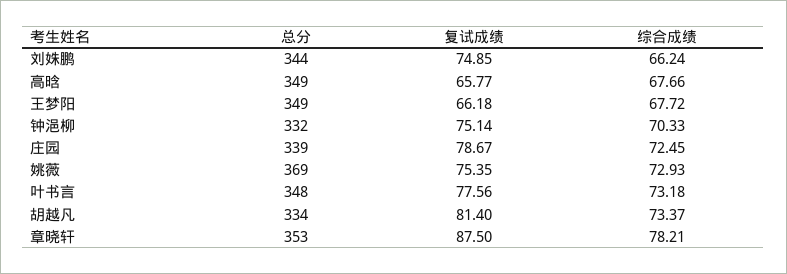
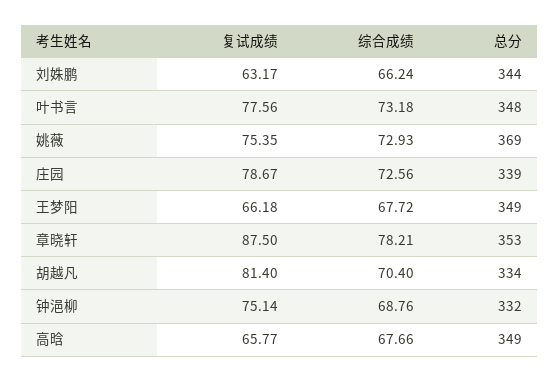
  {
    "总分": {
      "刘姝鹏": 344,
      "高晗": 349,
      "王梦阳": 349,
      "钟浥柳": 332,
      "庄园": 339,
      "姚薇": 369,
      "叶书言": 348,
      "胡越凡": 334,
      "章晓轩": 353
    },
    "复试成绩": {
-     "刘姝鹏": 74.85,
+     "刘姝鹏": 63.17,
      "高晗": 65.77,
      "王梦阳": 66.18,
      "钟浥柳": 75.14,
      "庄园": 78.67,
      "姚薇": 75.35,
      "叶书言": 77.56,
      "胡越凡": 81.4,
      "章晓轩": 87.5
    },
    "综合成绩": {
      "刘姝鹏": 66.24,
      "高晗": 67.66,
      "王梦阳": 67.72,
-     "钟浥柳": 70.33,
+     "钟浥柳": 68.76,
-     "庄园": 72.45,
+     "庄园": 72.56,
      "姚薇": 72.93,
      "叶书言": 73.18,
-     "胡越凡": 73.37,
+     "胡越凡": 70.4,
      "章晓轩": 78.21
    }
  }

